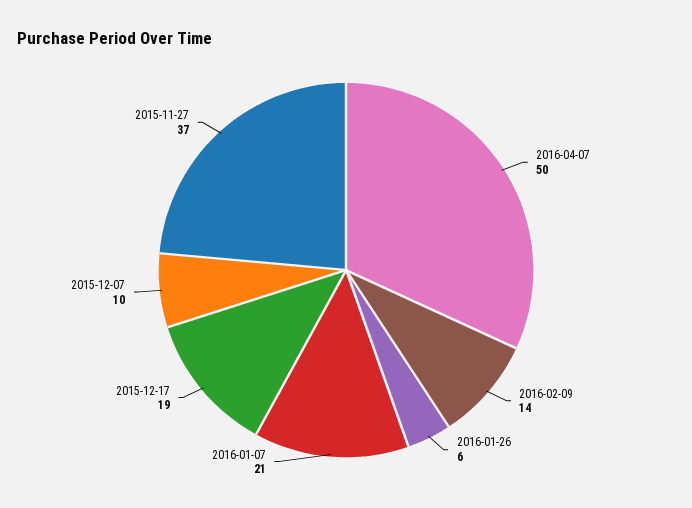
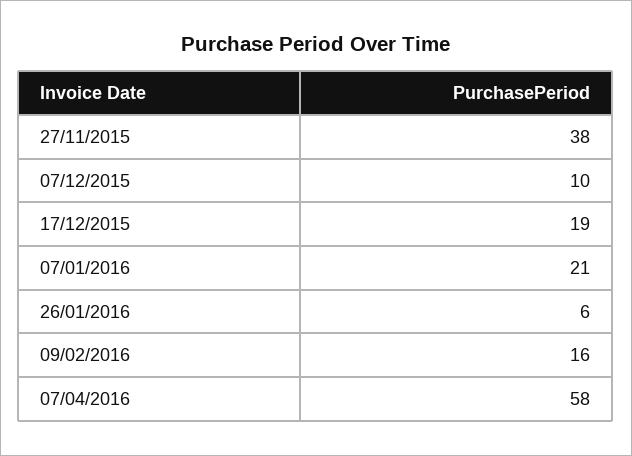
  {
-   "2016-04-07": 50,
+   "2016-04-07": 58,
-   "2016-02-09": 14,
+   "2016-02-09": 16,
    "2016-01-26": 6,
    "2016-01-07": 21,
    "2015-12-17": 19,
    "2015-12-07": 10,
-   "2015-11-27": 37
+   "2015-11-27": 38
  }

